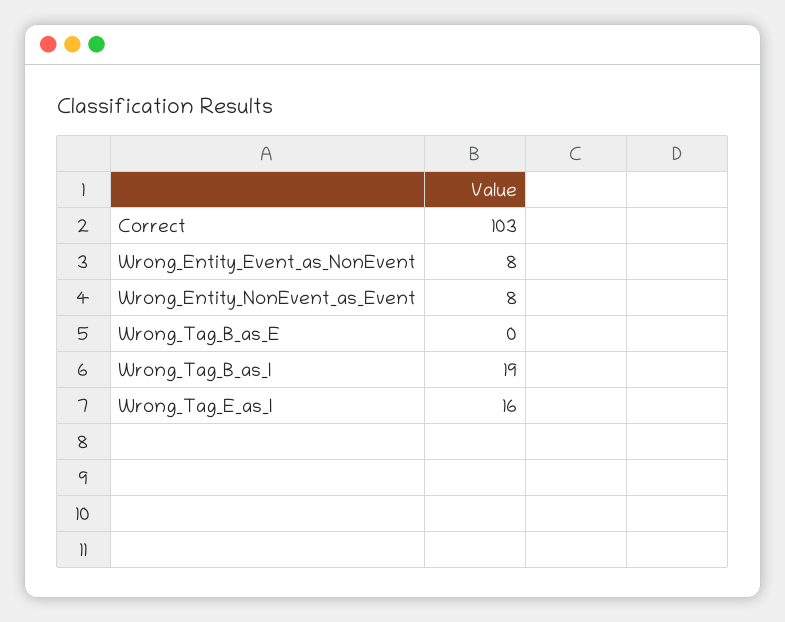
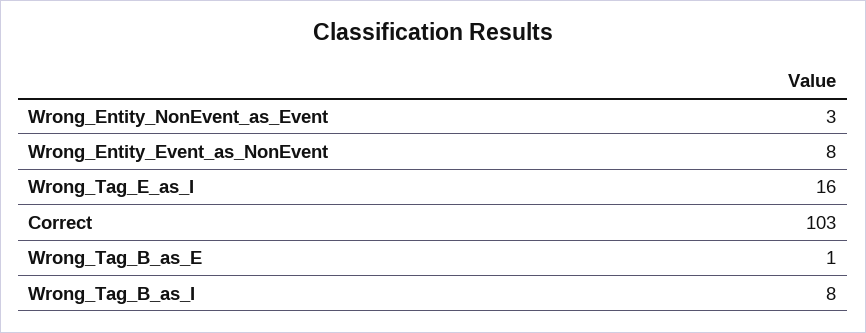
  {
    "Correct": 103,
    "Wrong_Entity_Event_as_NonEvent": 8,
-   "Wrong_Entity_NonEvent_as_Event": 8,
+   "Wrong_Entity_NonEvent_as_Event": 3,
-   "Wrong_Tag_B_as_E": 0,
+   "Wrong_Tag_B_as_E": 1,
-   "Wrong_Tag_B_as_I": 19,
+   "Wrong_Tag_B_as_I": 8,
    "Wrong_Tag_E_as_I": 16
  }

